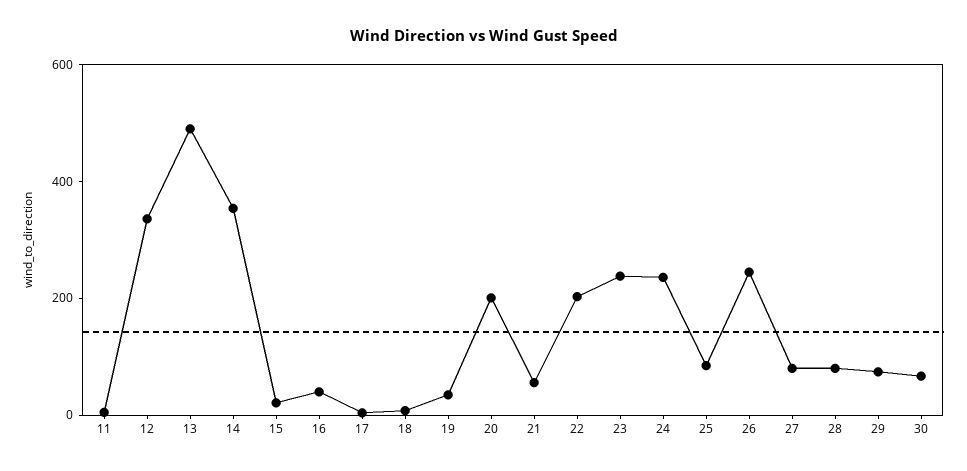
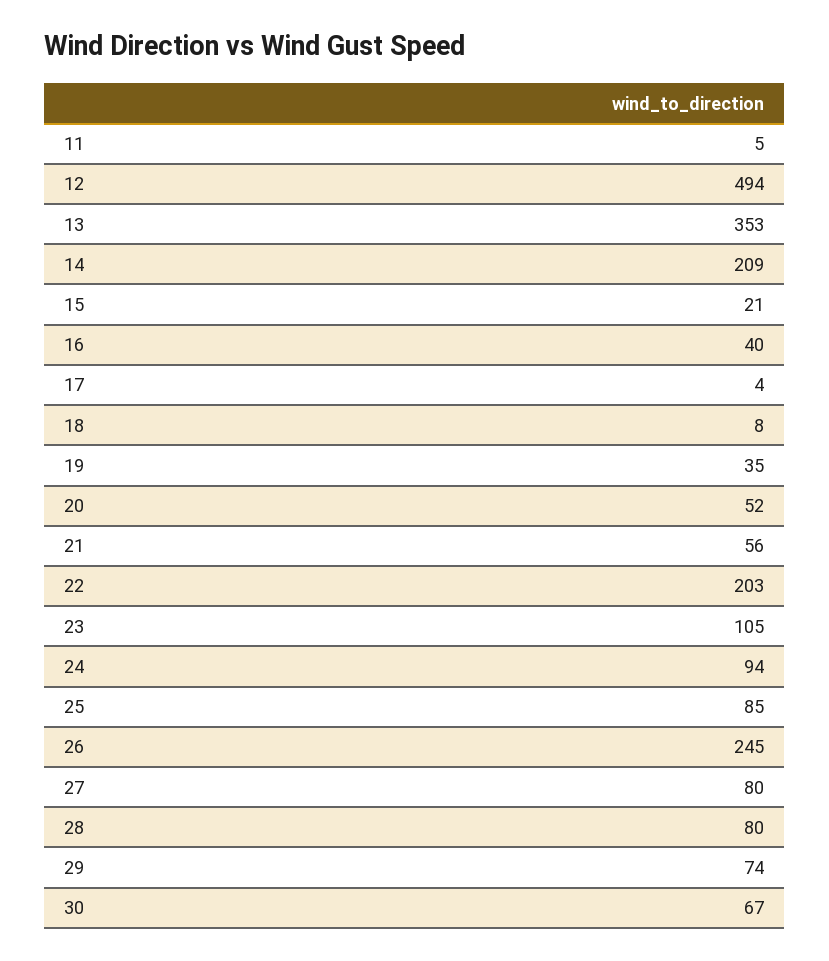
  {
    "11": 5,
-   "12": 350,
+   "12": 494,
-   "13": 500,
+   "13": 353,
-   "14": 350,
+   "14": 209,
    "15": 21,
    "16": 40,
    "17": 4,
    "18": 8,
    "19": 35,
-   "20": 200,
+   "20": 52,
    "21": 56,
    "22": 203,
-   "23": 250,
+   "23": 105,
-   "24": 250,
+   "24": 94,
    "25": 85,
    "26": 245,
    "27": 80,
    "28": 80,
    "29": 74,
    "30": 67
  }

